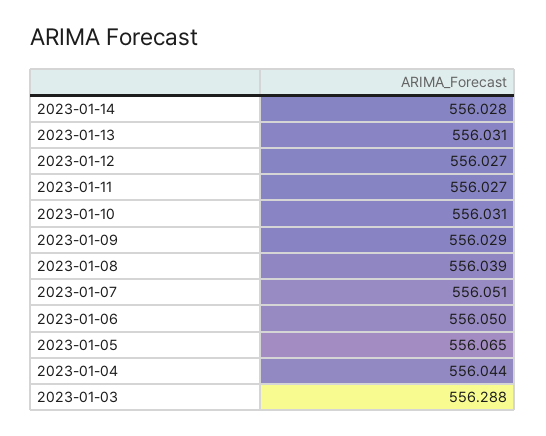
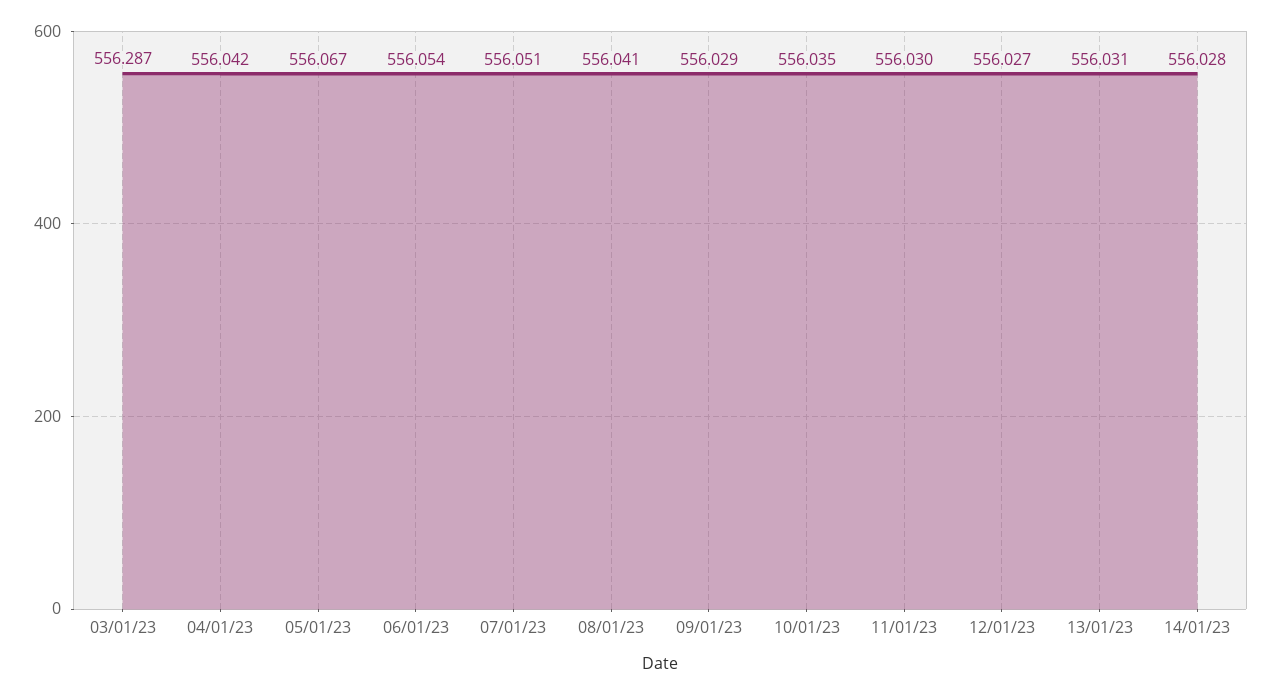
  {
    "2023-01-14": 556.028,
    "2023-01-13": 556.031,
    "2023-01-12": 556.027,
-   "2023-01-11": 556.027,
+   "2023-01-11": 556.03,
-   "2023-01-10": 556.031,
+   "2023-01-10": 556.035,
    "2023-01-09": 556.029,
-   "2023-01-08": 556.039,
+   "2023-01-08": 556.041,
    "2023-01-07": 556.051,
-   "2023-01-06": 556.05,
+   "2023-01-06": 556.054,
-   "2023-01-05": 556.065,
+   "2023-01-05": 556.067,
-   "2023-01-04": 556.044,
+   "2023-01-04": 556.042,
-   "2023-01-03": 556.288
+   "2023-01-03": 556.287
  }

